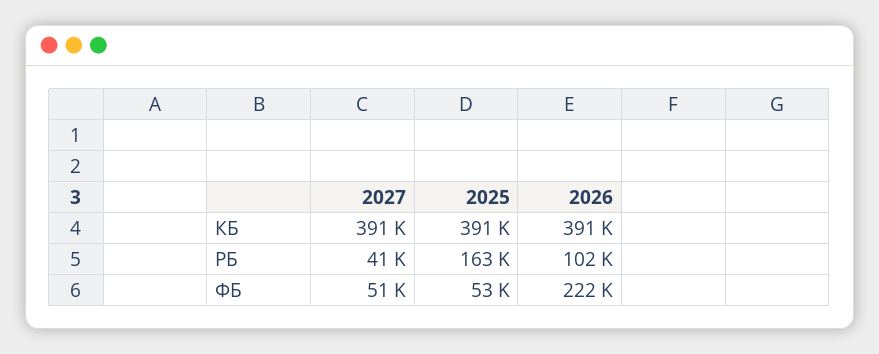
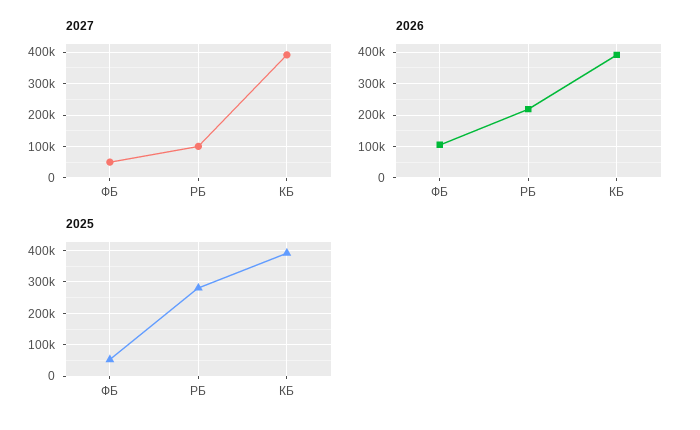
  {
    "2027": {
      "КБ": 391000,
-     "РБ": 41000,
+     "РБ": 100000,
      "ФБ": 51000
    },
    "2025": {
      "КБ": 391000,
-     "РБ": 163000,
+     "РБ": 280000,
      "ФБ": 53000
    },
    "2026": {
      "КБ": 391000,
-     "РБ": 102000,
+     "РБ": 220000,
-     "ФБ": 222000
+     "ФБ": 100000
    }
  }

